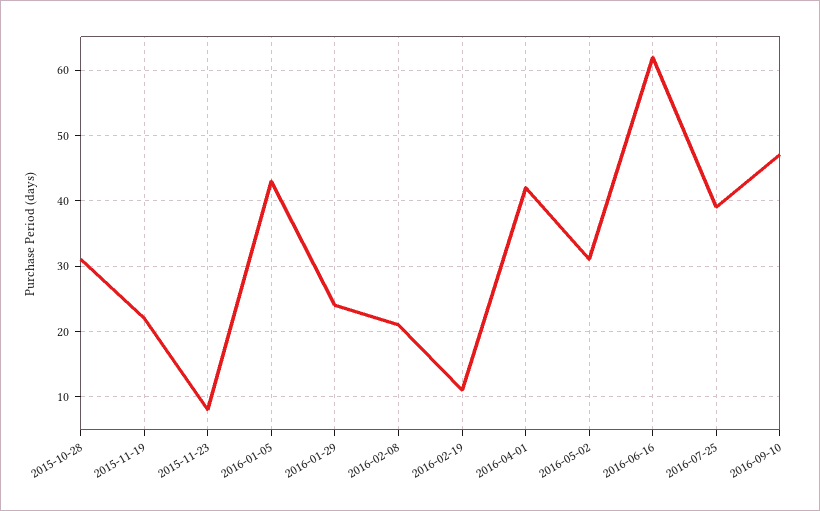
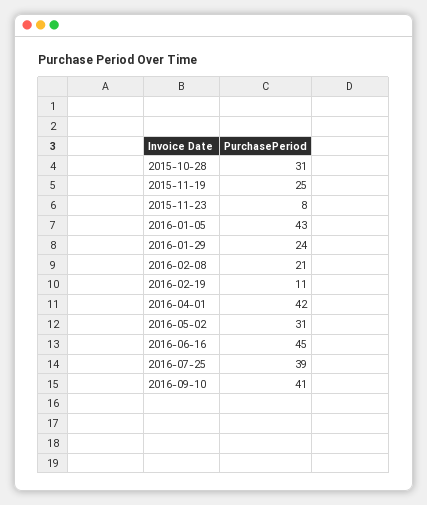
  {
    "2015-10-28": 31,
-   "2015-11-19": 22,
+   "2015-11-19": 25,
    "2015-11-23": 8,
    "2016-01-05": 43,
    "2016-01-29": 24,
    "2016-02-08": 21,
    "2016-02-19": 11,
    "2016-04-01": 42,
    "2016-05-02": 31,
-   "2016-06-16": 62,
+   "2016-06-16": 45,
    "2016-07-25": 39,
-   "2016-09-10": 47
+   "2016-09-10": 41
  }

